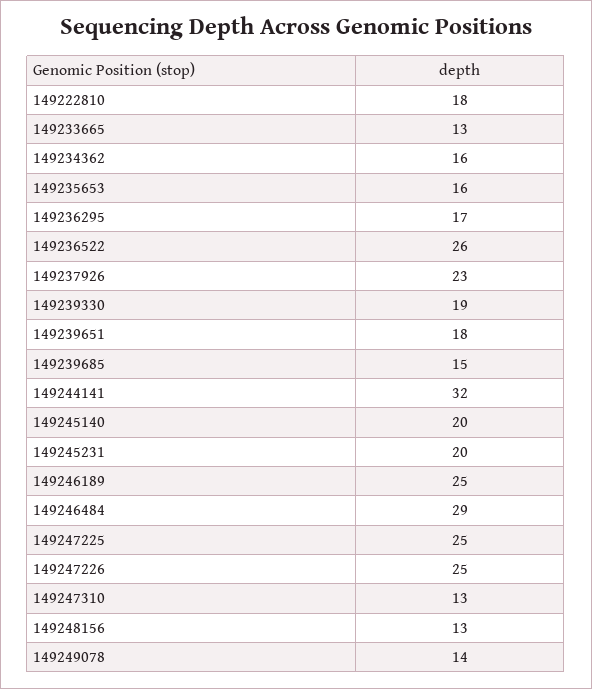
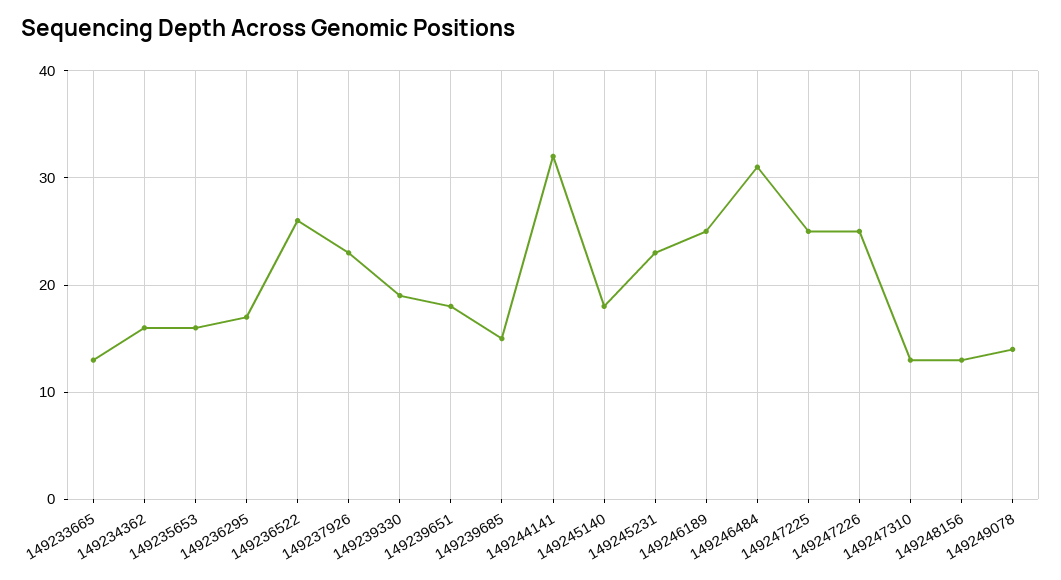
  {
-   "149222810": 18,
    "149233665": 13,
    "149234362": 16,
    "149235653": 16,
    "149236295": 17,
    "149236522": 26,
    "149237926": 23,
    "149239330": 19,
    "149239651": 18,
    "149239685": 15,
    "149244141": 32,
-   "149245140": 20,
+   "149245140": 18,
-   "149245231": 20,
+   "149245231": 23,
    "149246189": 25,
-   "149246484": 29,
+   "149246484": 31,
    "149247225": 25,
    "149247226": 25,
    "149247310": 13,
    "149248156": 13,
    "149249078": 14
  }

